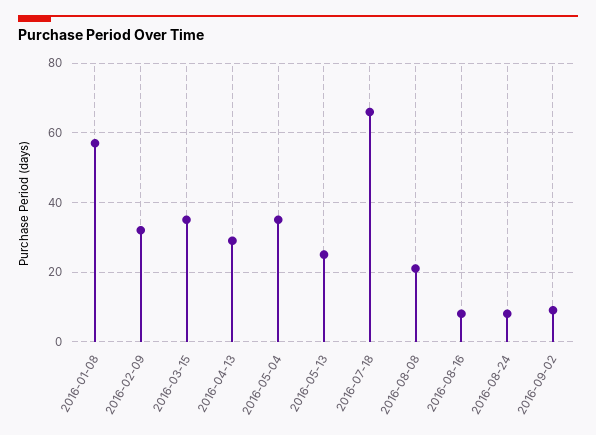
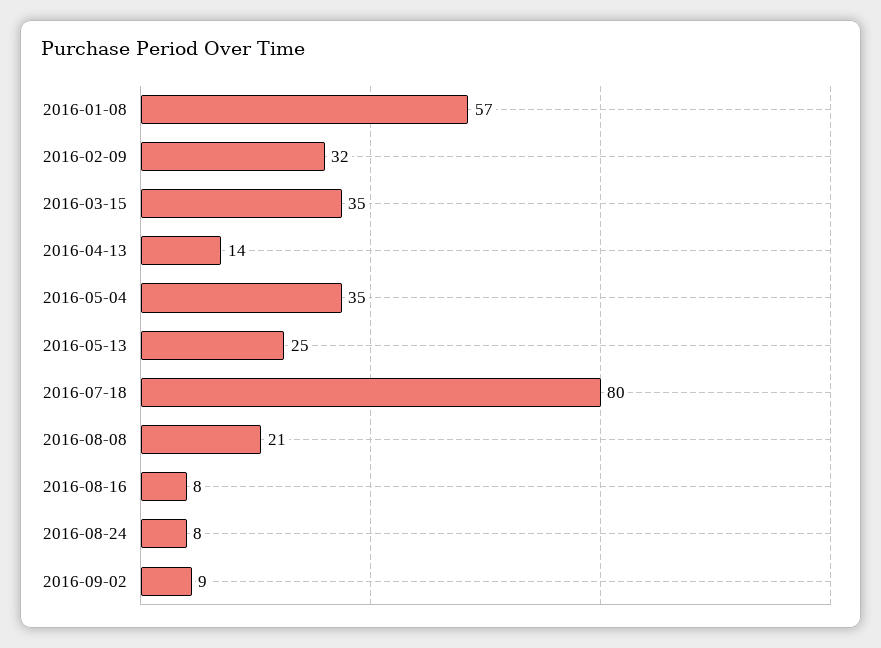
  {
    "2016-01-08": 57,
    "2016-02-09": 32,
    "2016-03-15": 35,
-   "2016-04-13": 30,
+   "2016-04-13": 14,
    "2016-05-04": 35,
    "2016-05-13": 25,
-   "2016-07-18": 65,
+   "2016-07-18": 80,
    "2016-08-08": 21,
    "2016-08-16": 8,
    "2016-08-24": 8,
    "2016-09-02": 9
  }

